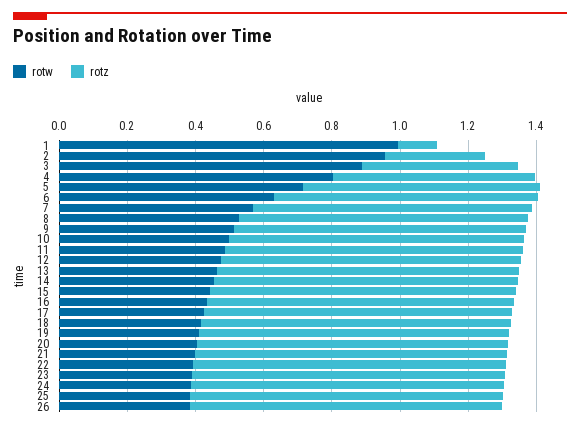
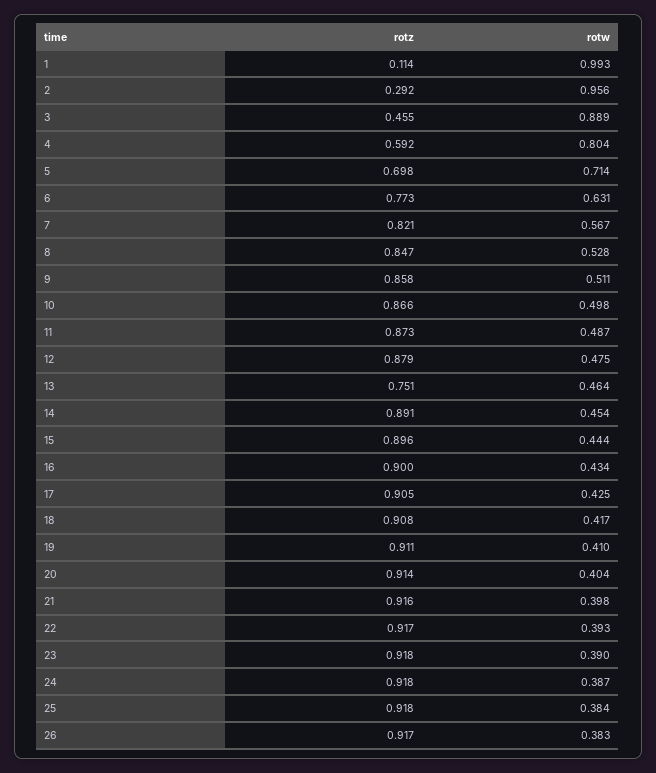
  {
    "rotw": {
      "1": 0.993,
      "2": 0.956,
      "3": 0.889,
      "4": 0.804,
      "5": 0.714,
      "6": 0.631,
      "7": 0.567,
      "8": 0.528,
      "9": 0.511,
      "10": 0.498,
      "11": 0.487,
      "12": 0.475,
      "13": 0.464,
      "14": 0.454,
      "15": 0.444,
      "16": 0.434,
      "17": 0.425,
      "18": 0.417,
      "19": 0.41,
      "20": 0.404,
      "21": 0.398,
      "22": 0.393,
      "23": 0.39,
      "24": 0.387,
      "25": 0.384,
      "26": 0.383
    },
    "rotz": {
      "1": 0.114,
      "2": 0.292,
      "3": 0.455,
      "4": 0.592,
      "5": 0.698,
      "6": 0.773,
      "7": 0.821,
      "8": 0.847,
      "9": 0.858,
      "10": 0.866,
      "11": 0.873,
      "12": 0.879,
-     "13": 0.9,
+     "13": 0.751,
      "14": 0.891,
      "15": 0.896,
      "16": 0.9,
      "17": 0.905,
      "18": 0.908,
      "19": 0.911,
      "20": 0.914,
      "21": 0.916,
      "22": 0.917,
      "23": 0.918,
      "24": 0.918,
      "25": 0.918,
      "26": 0.917
    }
  }

